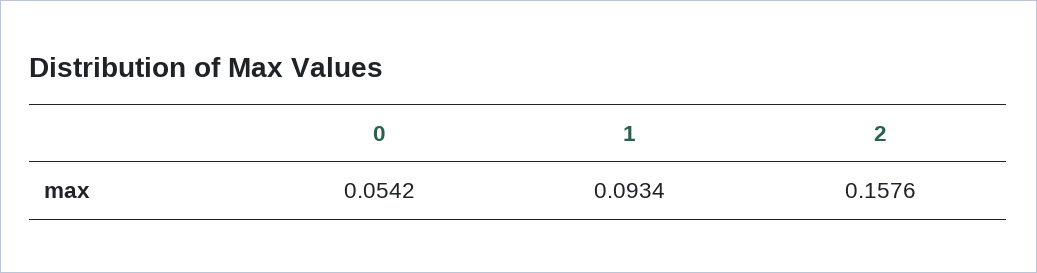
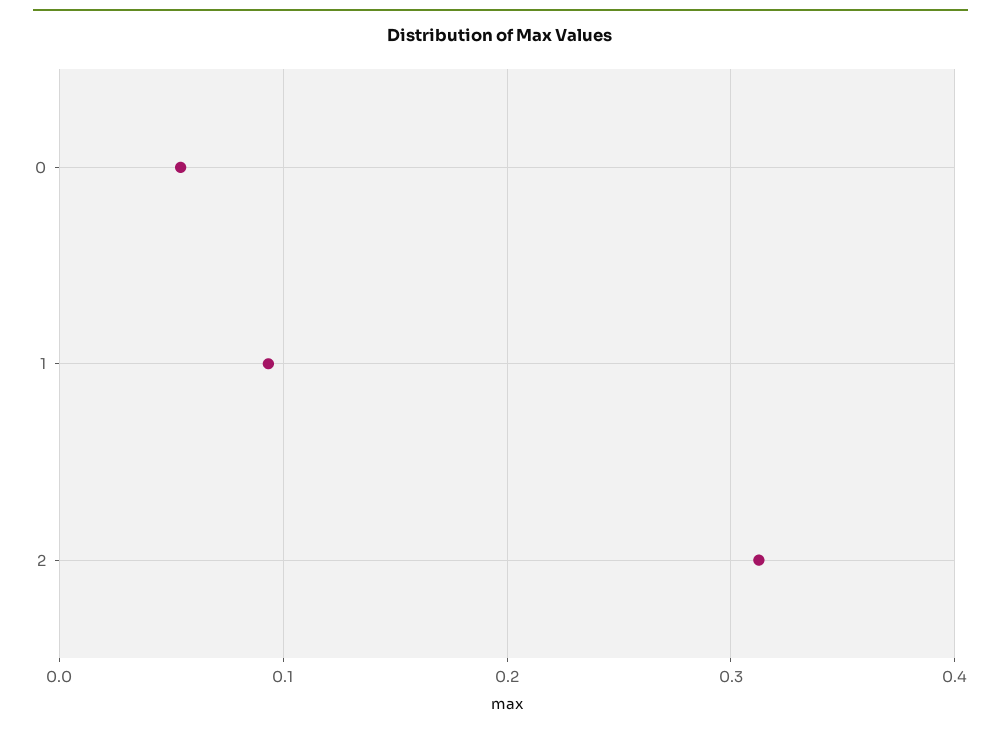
  {
    "0": 0.0542,
    "1": 0.0934,
-   "2": 0.1576
+   "2": 0.31
  }

